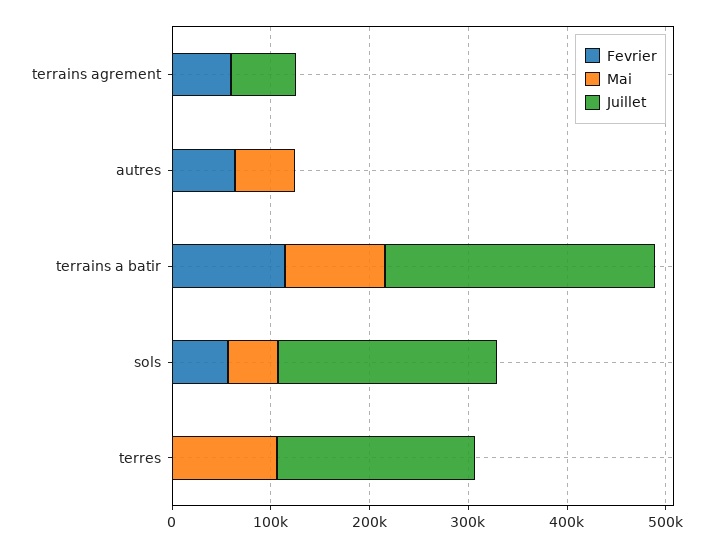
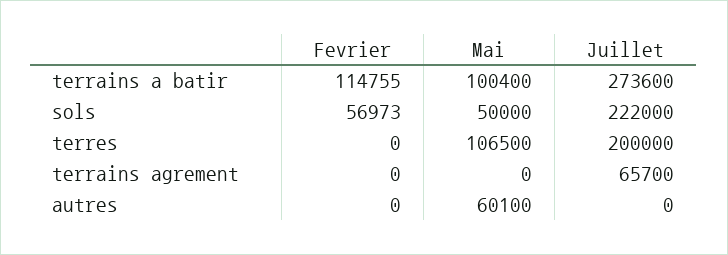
  {
    "Fevrier": {
-     "terrains agrement": 60000,
+     "terrains agrement": 0,
-     "autres": 60000,
+     "autres": 0,
      "terrains a batir": 114755,
      "sols": 56973,
      "terres": 0
    },
    "Mai": {
      "terrains agrement": 0,
      "autres": 60100,
      "terrains a batir": 100400,
      "sols": 50000,
      "terres": 106500
    },
    "Juillet": {
      "terrains agrement": 65700,
      "autres": 0,
      "terrains a batir": 273600,
      "sols": 222000,
      "terres": 200000
    }
  }

